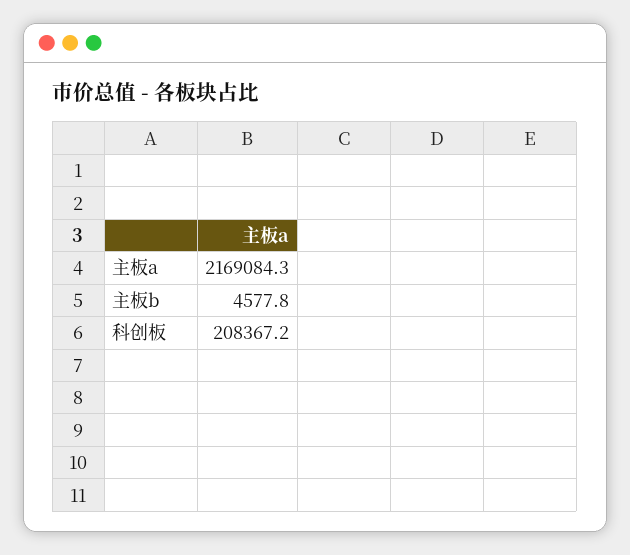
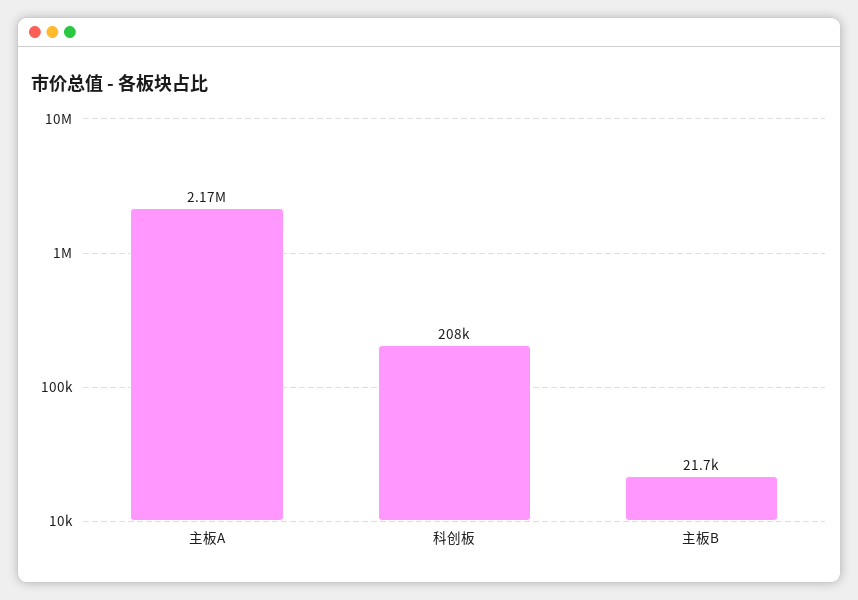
  {
    "主板a": 2169084.3,
-   "主板b": 4577.8,
+   "主板b": 21700,
    "科创板": 208367.2
  }

